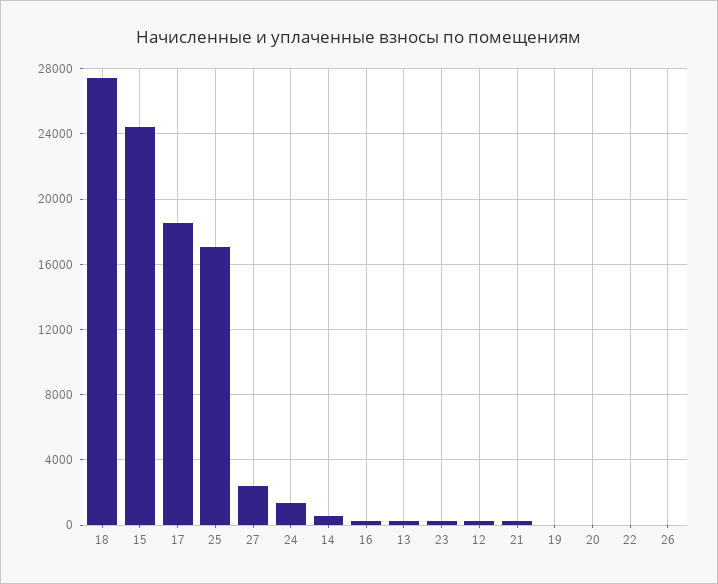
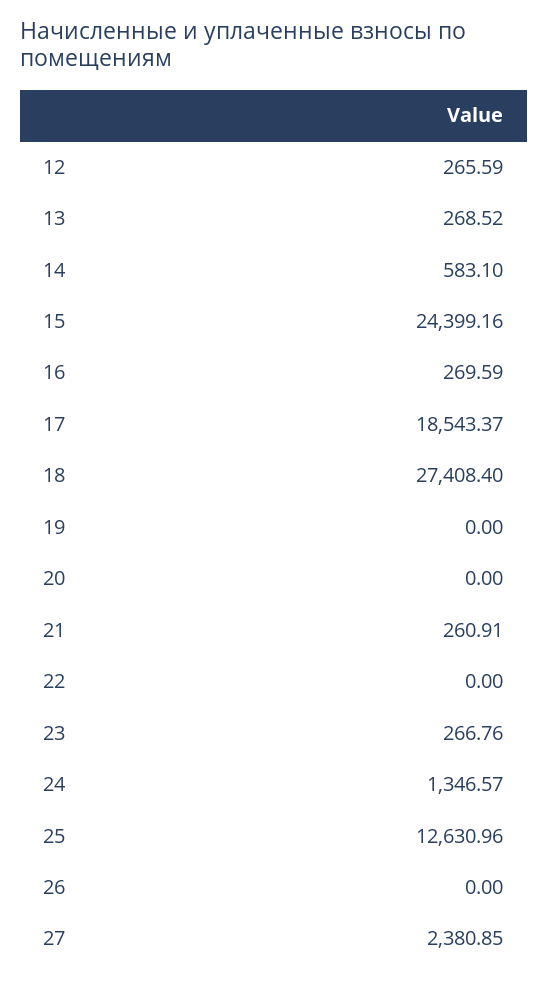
  {
    "18": 27408.4,
    "15": 24399.16,
    "17": 18543.37,
-   "25": 17000,
+   "25": 12630.96,
    "27": 2380.85,
    "24": 1346.57,
    "14": 583.1,
    "16": 269.59,
    "13": 268.52,
    "23": 266.76,
    "12": 265.59,
    "21": 260.91,
    "19": 0,
    "20": 0,
    "22": 0,
    "26": 0
  }

